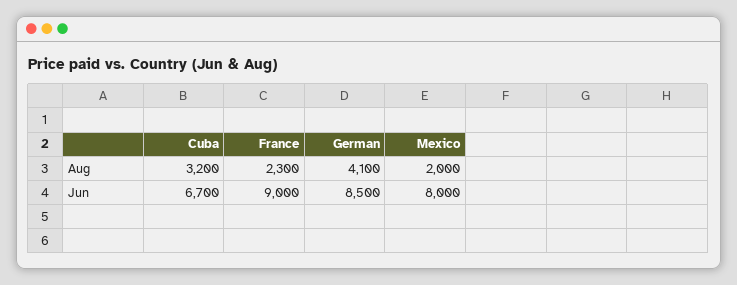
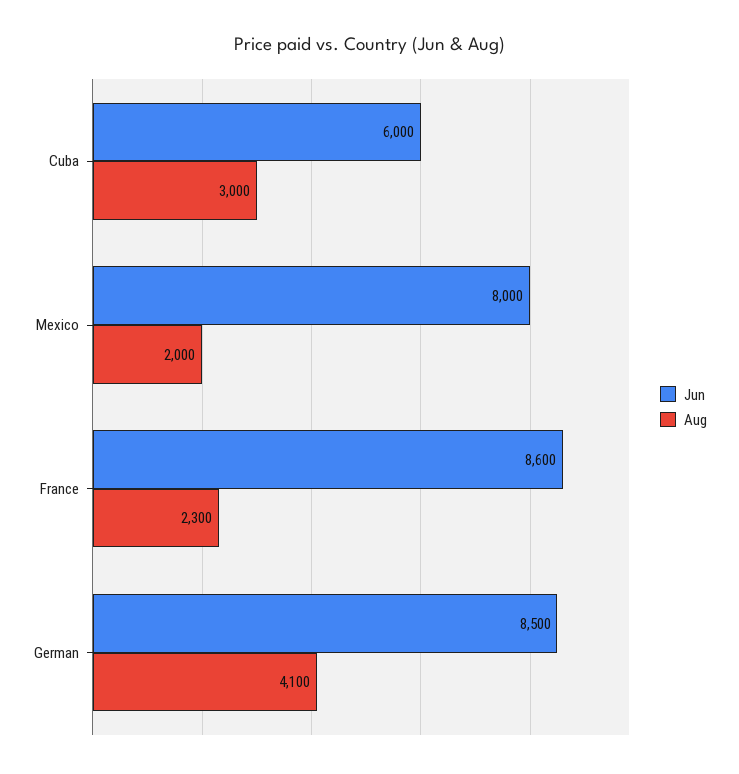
  {
    "Aug": {
-     "Cuba": 3200,
+     "Cuba": 3000,
      "France": 2300,
      "German": 4100,
      "Mexico": 2000
    },
    "Jun": {
-     "Cuba": 6700,
+     "Cuba": 6000,
-     "France": 9000,
+     "France": 8600,
      "German": 8500,
      "Mexico": 8000
    }
  }

